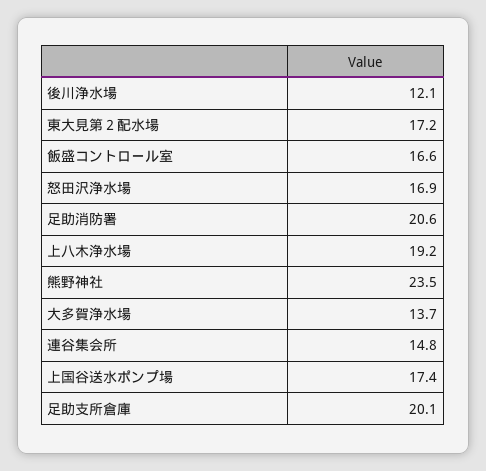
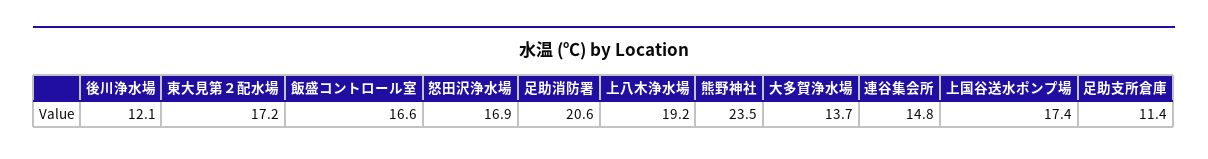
  {
    "後川浄水場": 12.1,
    "東大見第２配水場": 17.2,
    "飯盛コントロール室": 16.6,
    "怒田沢浄水場": 16.9,
    "足助消防署": 20.6,
    "上八木浄水場": 19.2,
    "熊野神社": 23.5,
    "大多賀浄水場": 13.7,
    "連谷集会所": 14.8,
    "上国谷送水ポンプ場": 17.4,
-   "足助支所倉庫": 20.1
+   "足助支所倉庫": 11.4
  }

